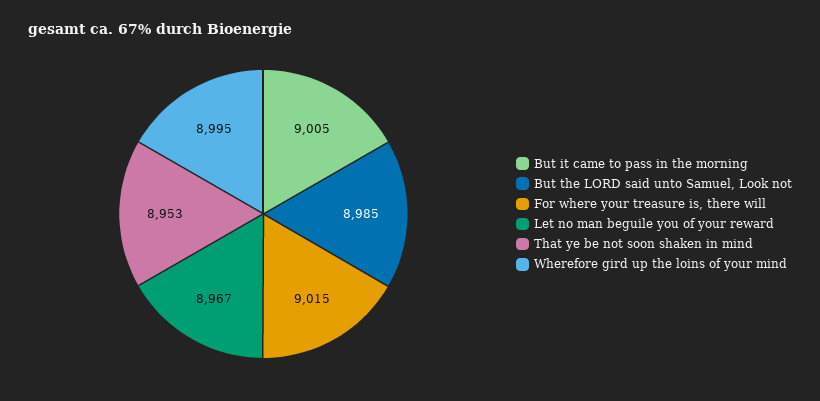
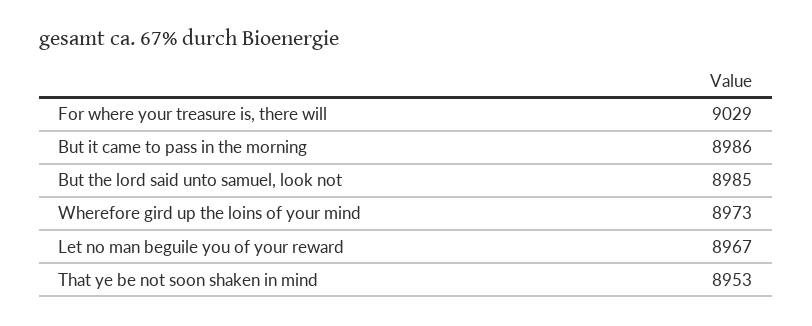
  {
-   "But it came to pass in the morning": 9005,
+   "But it came to pass in the morning": 8986,
    "But the LORD said unto Samuel, Look not": 8985,
-   "For where your treasure is, there will": 9015,
+   "For where your treasure is, there will": 9029,
    "Let no man beguile you of your reward": 8967,
    "That ye be not soon shaken in mind": 8953,
-   "Wherefore gird up the loins of your mind": 8995
+   "Wherefore gird up the loins of your mind": 8973
  }

